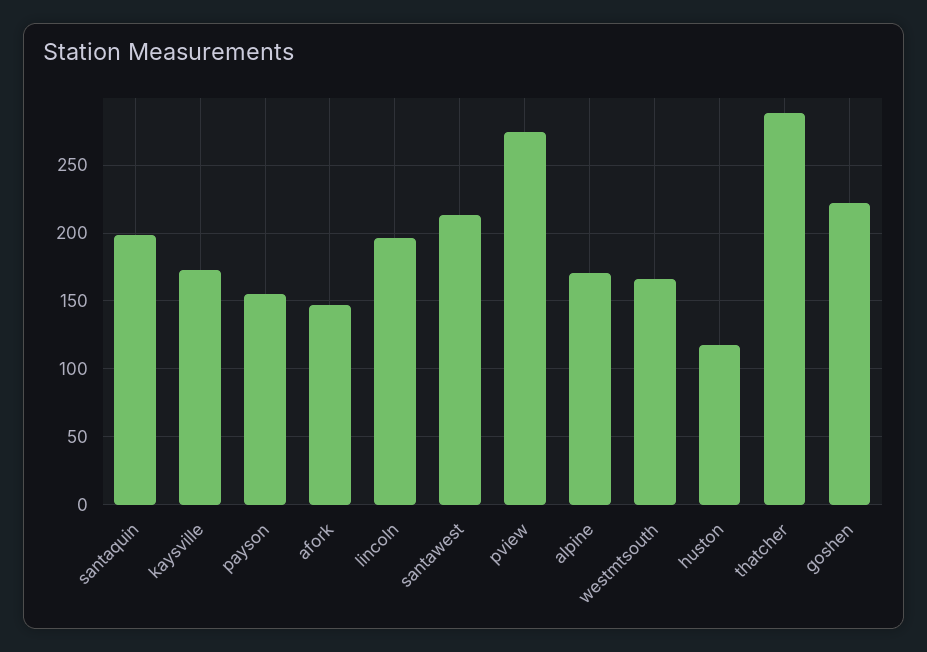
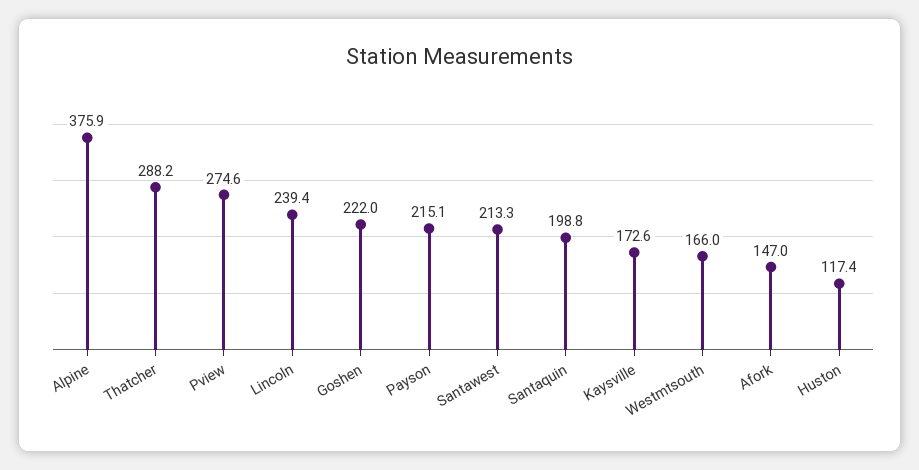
  {
    "santaquin": 198.8,
    "kaysville": 172.6,
-   "payson": 155,
+   "payson": 215.1,
    "afork": 147,
-   "lincoln": 195,
+   "lincoln": 239.4,
    "santawest": 213.3,
    "pview": 274.6,
-   "alpine": 170,
+   "alpine": 375.9,
    "westmtsouth": 166,
    "huston": 117.4,
    "thatcher": 288.2,
    "goshen": 222
  }

